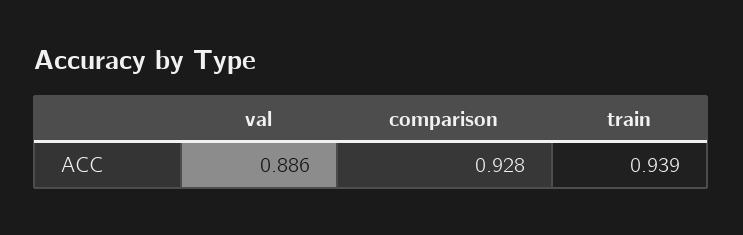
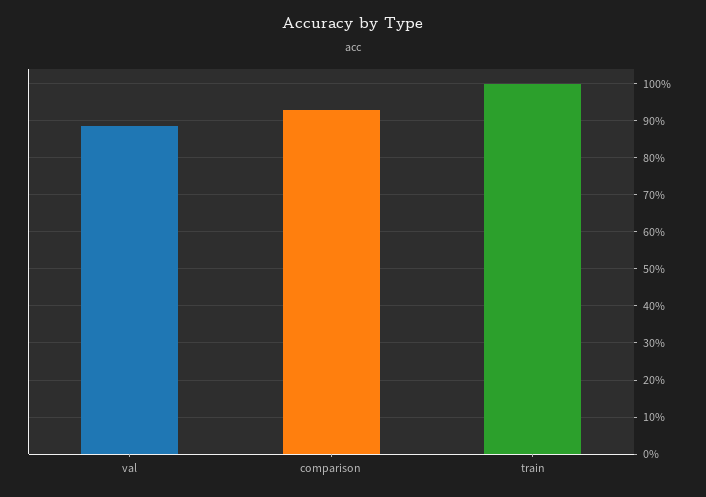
  {
    "val": 0.886,
    "comparison": 0.928,
-   "train": 0.939
+   "train": 1
  }

